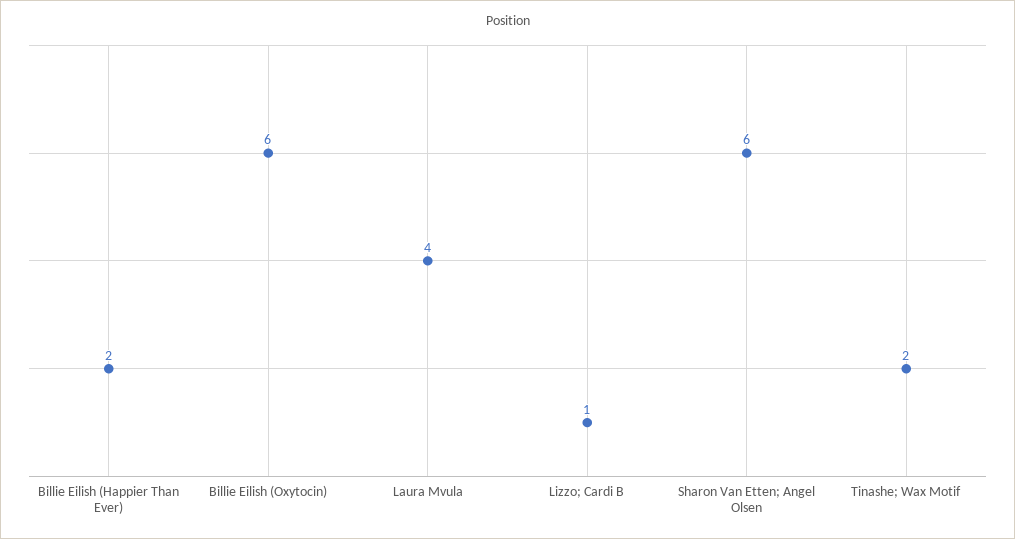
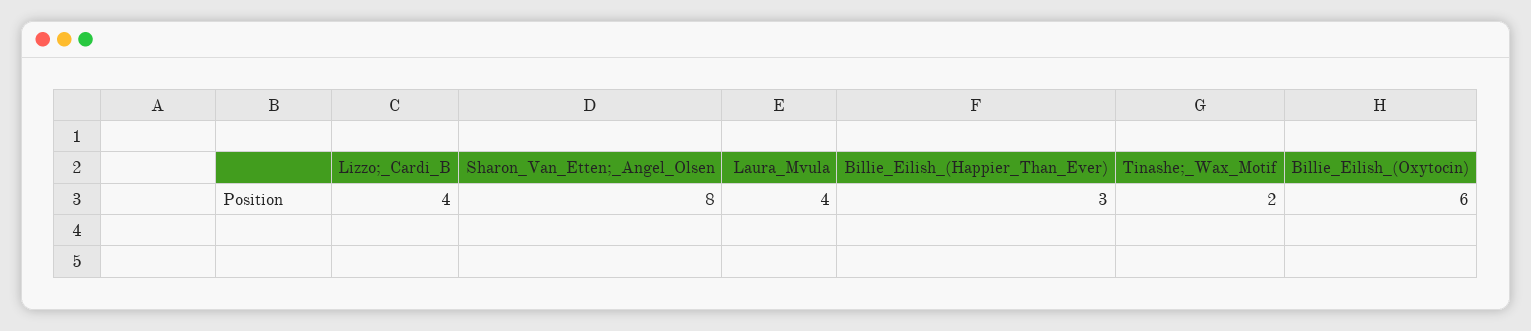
  {
-   "Billie Eilish (Happier Than Ever)": 2,
+   "Billie Eilish (Happier Than Ever)": 3,
    "Billie Eilish (Oxytocin)": 6,
    "Laura Mvula": 4,
-   "Lizzo; Cardi B": 1,
+   "Lizzo; Cardi B": 4,
-   "Sharon Van Etten; Angel Olsen": 6,
+   "Sharon Van Etten; Angel Olsen": 8,
    "Tinashe; Wax Motif": 2
  }

